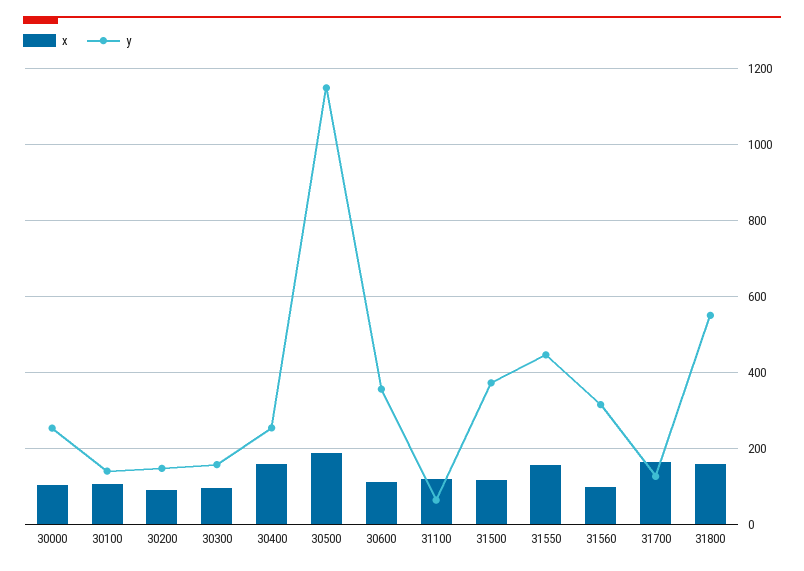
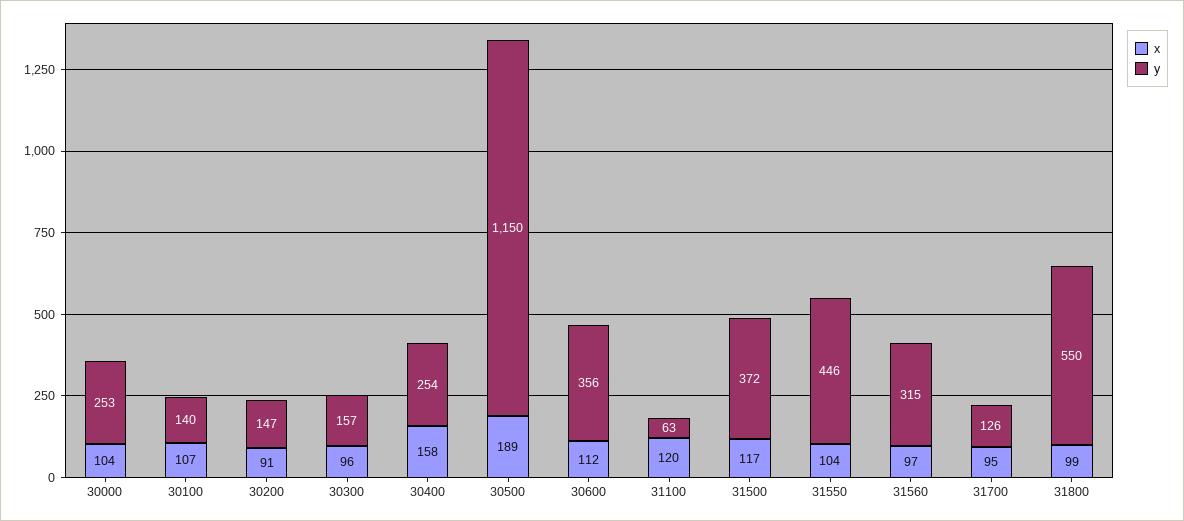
  {
    "x": {
      "30000": 104,
      "30100": 107,
      "30200": 91,
      "30300": 96,
      "30400": 158,
      "30500": 189,
      "30600": 112,
      "31100": 120,
      "31500": 117,
-     "31550": 160,
+     "31550": 104,
      "31560": 97,
-     "31700": 160,
+     "31700": 95,
-     "31800": 160
+     "31800": 99
    },
    "y": {
      "30000": 253,
      "30100": 140,
      "30200": 147,
      "30300": 157,
      "30400": 254,
      "30500": 1150,
      "30600": 356,
      "31100": 63,
      "31500": 372,
      "31550": 446,
      "31560": 315,
      "31700": 126,
      "31800": 550
    }
  }

